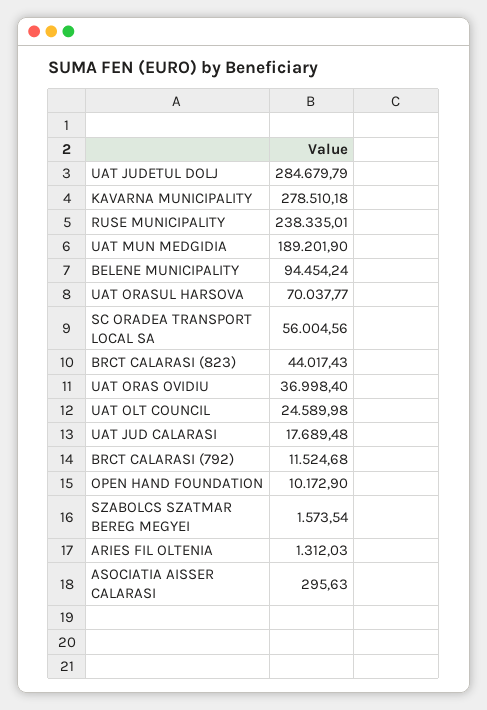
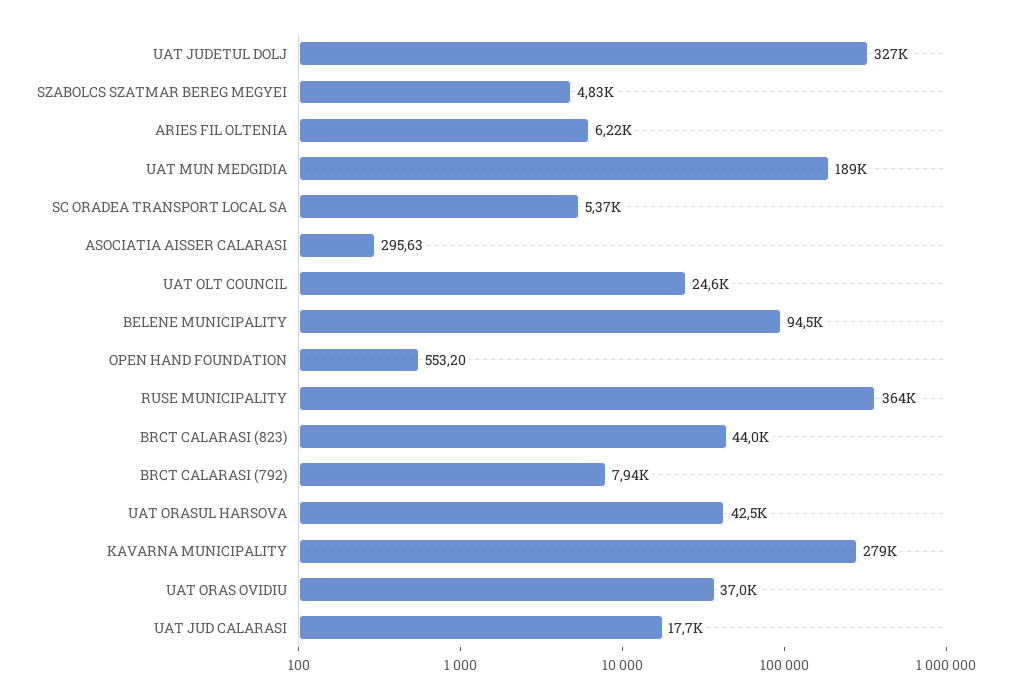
  {
-   "UAT JUDETUL DOLJ": 284679.79,
+   "UAT JUDETUL DOLJ": 327000,
    "KAVARNA MUNICIPALITY": 278510.18,
-   "RUSE MUNICIPALITY": 238335.01,
+   "RUSE MUNICIPALITY": 364000,
    "UAT MUN MEDGIDIA": 189201.9,
    "BELENE MUNICIPALITY": 94454.24,
-   "UAT ORASUL HARSOVA": 70037.77,
+   "UAT ORASUL HARSOVA": 42500,
-   "SC ORADEA TRANSPORT LOCAL SA": 56004.56,
+   "SC ORADEA TRANSPORT LOCAL SA": 5370,
    "BRCT CALARASI (823)": 44017.43,
    "UAT ORAS OVIDIU": 36998.4,
    "UAT OLT COUNCIL": 24589.98,
    "UAT JUD CALARASI": 17689.48,
-   "BRCT CALARASI (792)": 11524.68,
+   "BRCT CALARASI (792)": 7940,
-   "OPEN HAND FOUNDATION": 10172.9,
+   "OPEN HAND FOUNDATION": 553.2,
-   "SZABOLCS SZATMAR BEREG MEGYEI": 1573.54,
+   "SZABOLCS SZATMAR BEREG MEGYEI": 4830,
-   "ARIES FIL OLTENIA": 1312.03,
+   "ARIES FIL OLTENIA": 6220,
    "ASOCIATIA AISSER CALARASI": 295.63
  }

